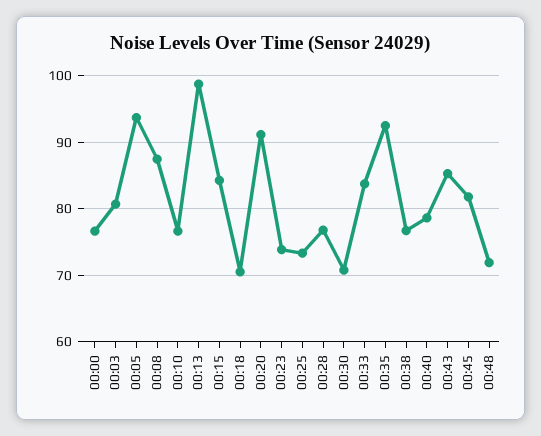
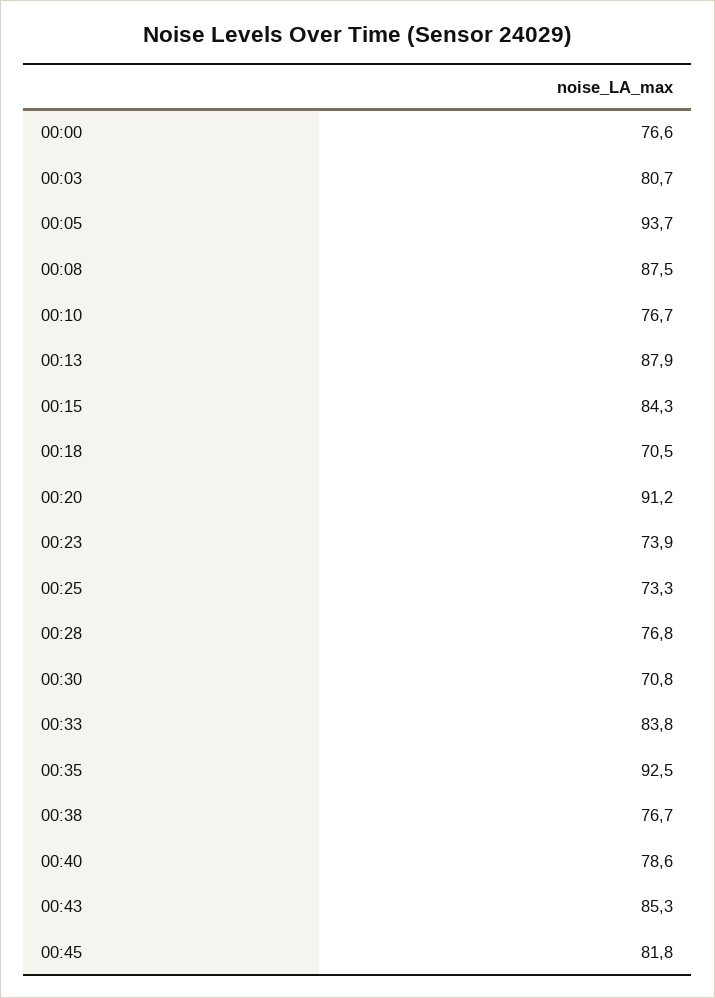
  {
    "00:00": 76.6,
    "00:03": 80.7,
    "00:05": 93.7,
    "00:08": 87.5,
    "00:10": 76.7,
-   "00:13": 99,
+   "00:13": 87.9,
    "00:15": 84.3,
    "00:18": 70.5,
    "00:20": 91.2,
    "00:23": 73.9,
    "00:25": 73.3,
    "00:28": 76.8,
    "00:30": 70.8,
    "00:33": 83.8,
    "00:35": 92.5,
    "00:38": 76.7,
    "00:40": 78.6,
    "00:43": 85.3,
-   "00:45": 81.8,
+   "00:45": 81.8
-   "00:48": 72
  }

